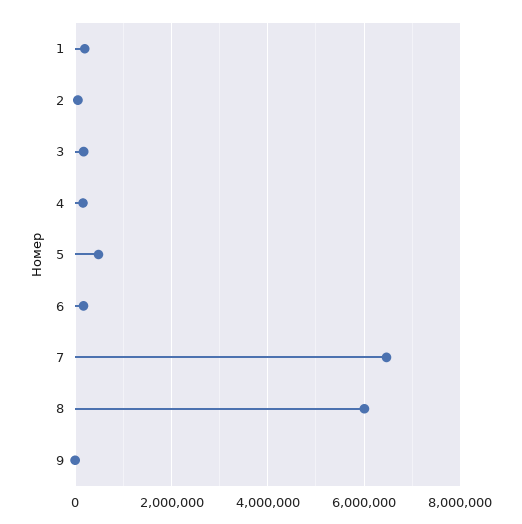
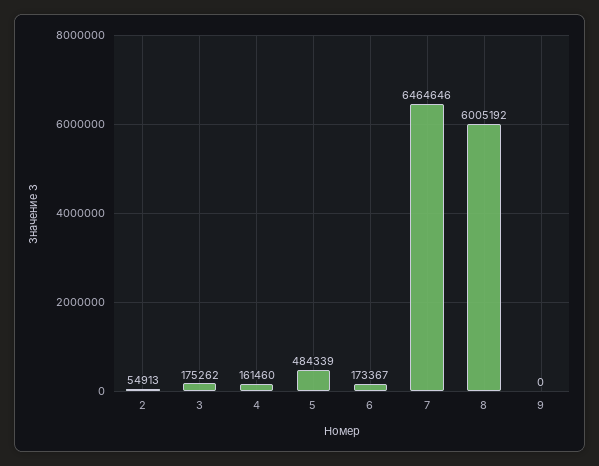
  {
-   "1": 200000,
    "2": 54913,
    "3": 175262,
    "4": 161460,
    "5": 484339,
    "6": 173367,
    "7": 6464646,
    "8": 6005192,
    "9": 0
  }

